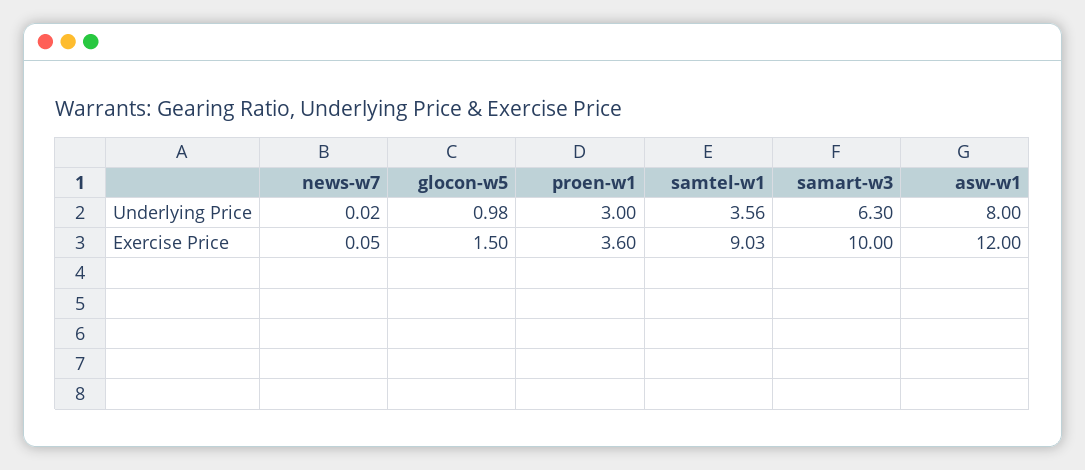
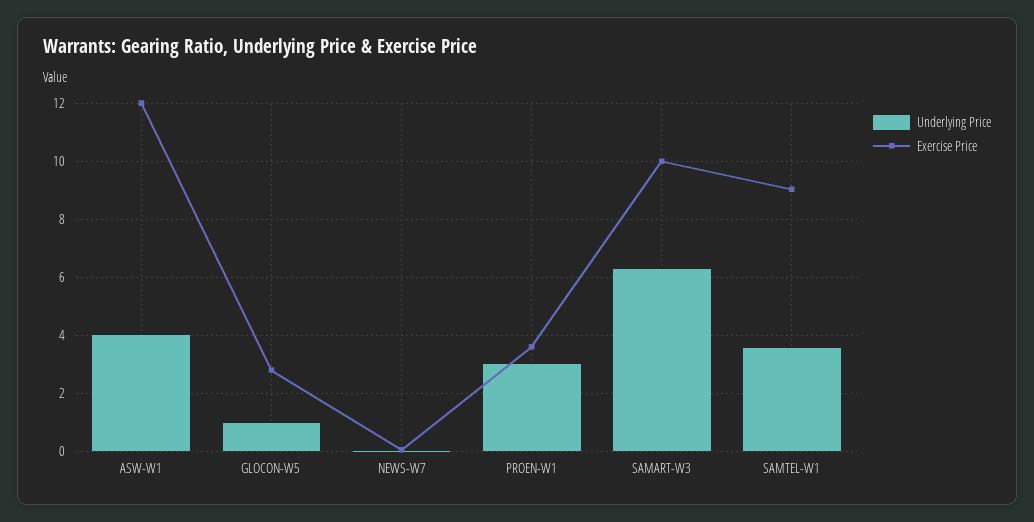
  {
    "Underlying Price": {
      "news-w7": 0.02,
      "glocon-w5": 0.98,
      "proen-w1": 3,
      "samtel-w1": 3.56,
      "samart-w3": 6.3,
-     "asw-w1": 8
+     "asw-w1": 4
    },
    "Exercise Price": {
      "news-w7": 0.05,
-     "glocon-w5": 1.5,
+     "glocon-w5": 2.75,
      "proen-w1": 3.6,
      "samtel-w1": 9.03,
      "samart-w3": 10,
      "asw-w1": 12
    }
  }

